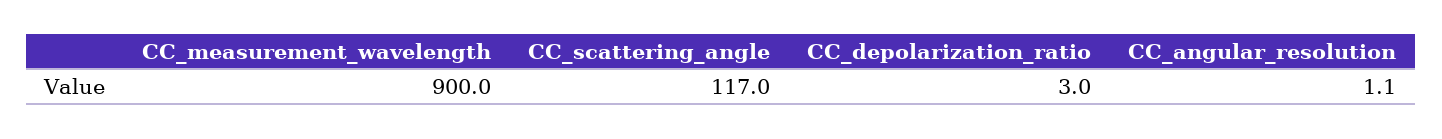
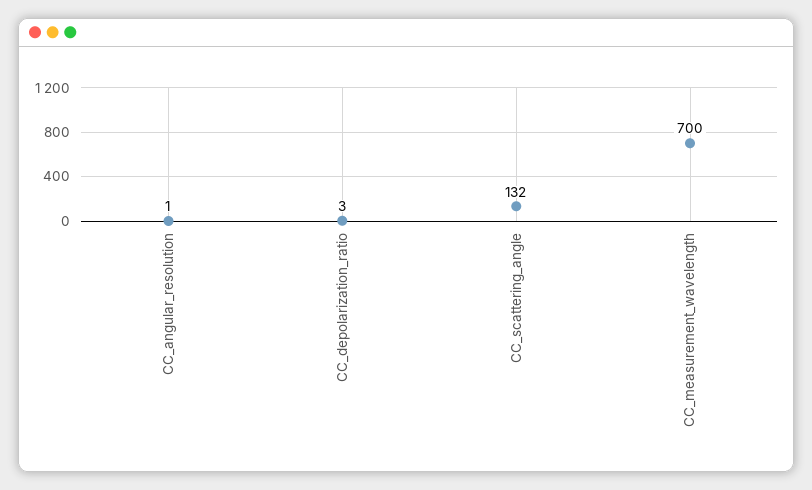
  {
-   "CC_measurement_wavelength": 900,
+   "CC_measurement_wavelength": 700,
-   "CC_scattering_angle": 117,
+   "CC_scattering_angle": 132,
    "CC_depolarization_ratio": 3,
    "CC_angular_resolution": 1.1
  }

